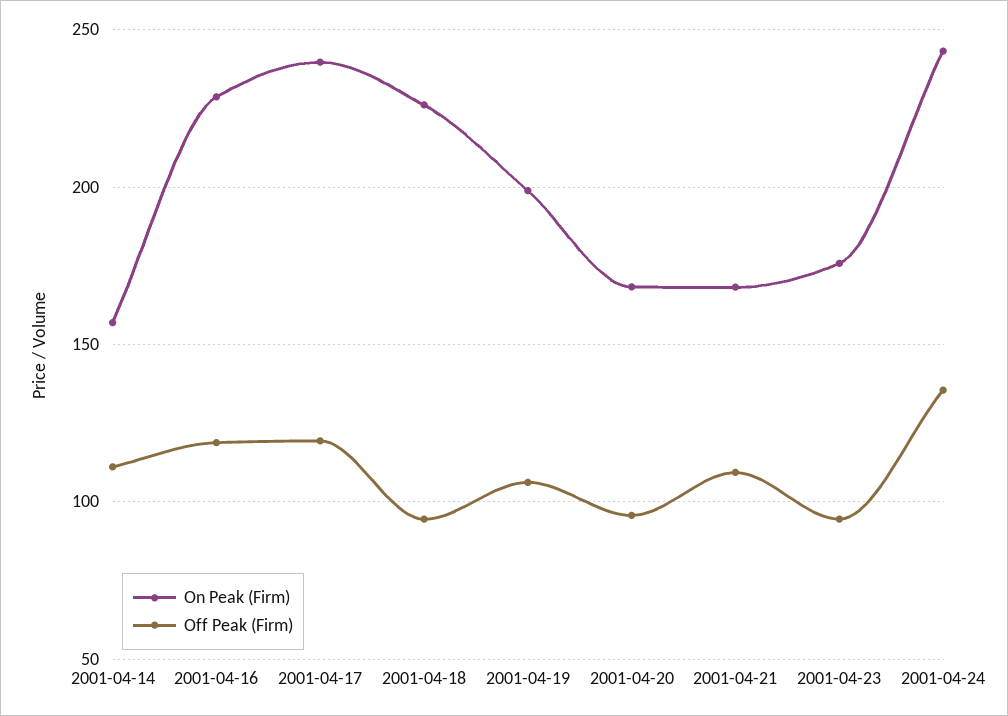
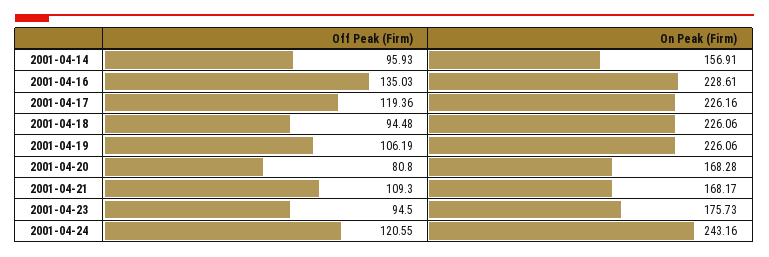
  {
    "On Peak (Firm)": {
      "2001-04-14": 156.91,
      "2001-04-16": 228.61,
-     "2001-04-17": 240,
+     "2001-04-17": 226.16,
      "2001-04-18": 226.06,
-     "2001-04-19": 200,
+     "2001-04-19": 226.06,
      "2001-04-20": 168.28,
      "2001-04-21": 168.17,
      "2001-04-23": 175.73,
      "2001-04-24": 243.16
    },
    "Off Peak (Firm)": {
-     "2001-04-14": 110,
+     "2001-04-14": 95.93,
-     "2001-04-16": 120,
+     "2001-04-16": 135.03,
      "2001-04-17": 119.36,
      "2001-04-18": 94.48,
      "2001-04-19": 106.19,
-     "2001-04-20": 95,
+     "2001-04-20": 80.8,
      "2001-04-21": 109.3,
      "2001-04-23": 94.5,
-     "2001-04-24": 135
+     "2001-04-24": 120.55
    }
  }

